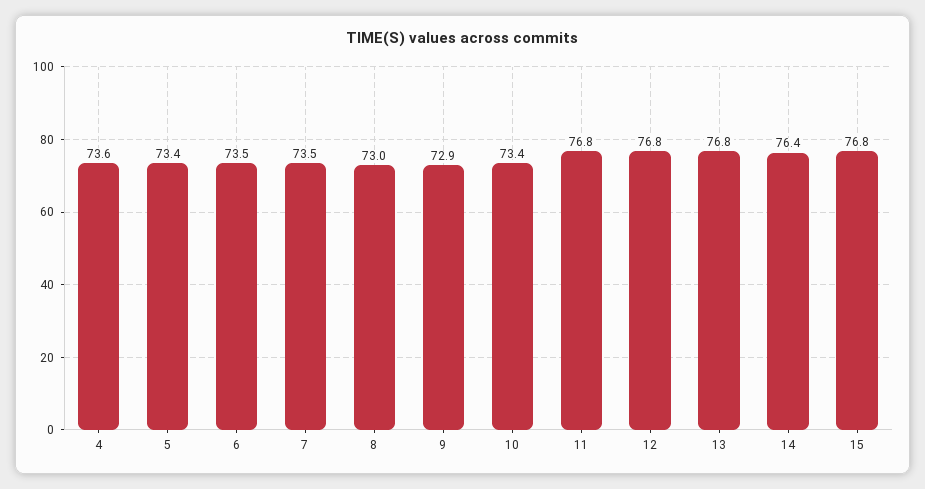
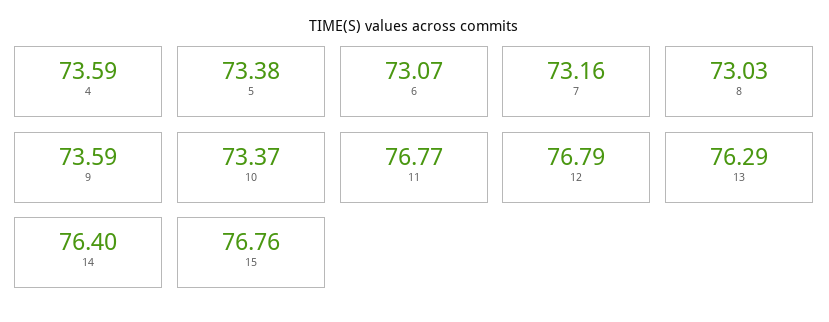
  {
    "4": 73.59,
    "5": 73.38,
-   "6": 73.5,
+   "6": 73.07,
-   "7": 73.5,
+   "7": 73.16,
    "8": 73.03,
-   "9": 72.9,
+   "9": 73.59,
    "10": 73.37,
    "11": 76.77,
    "12": 76.79,
-   "13": 76.8,
+   "13": 76.29,
    "14": 76.4,
    "15": 76.76
  }

